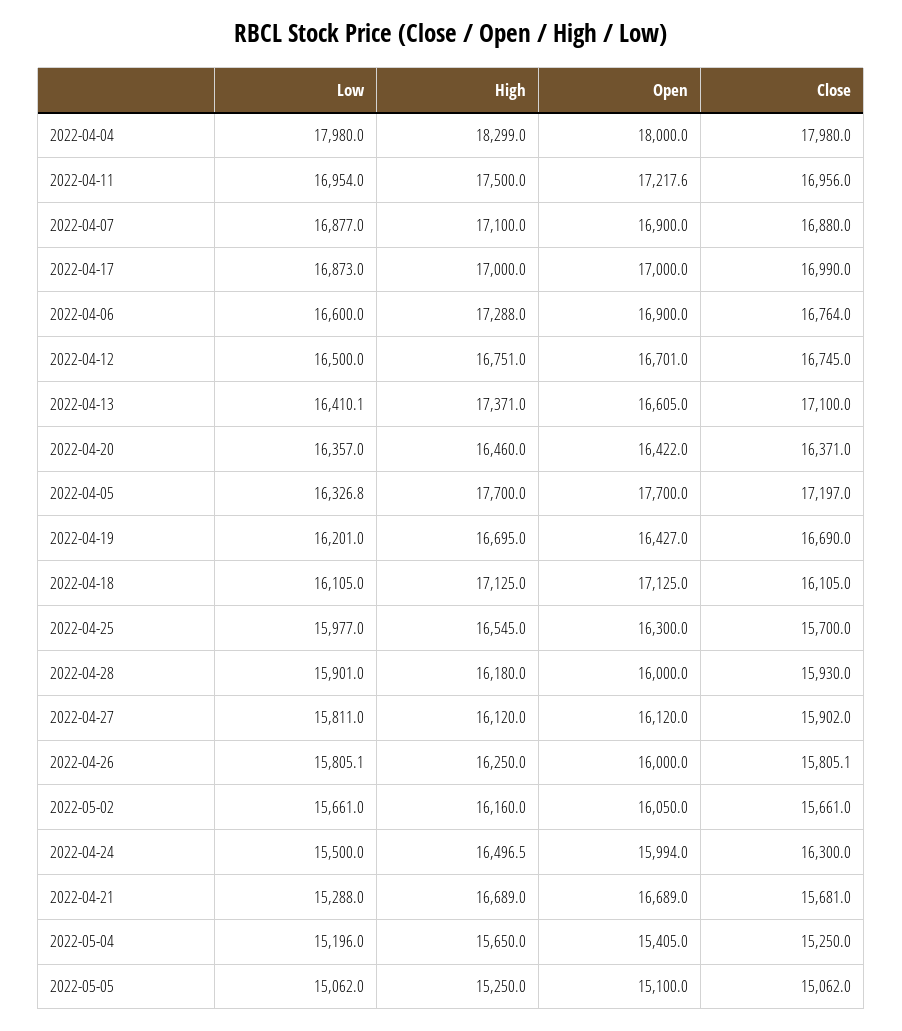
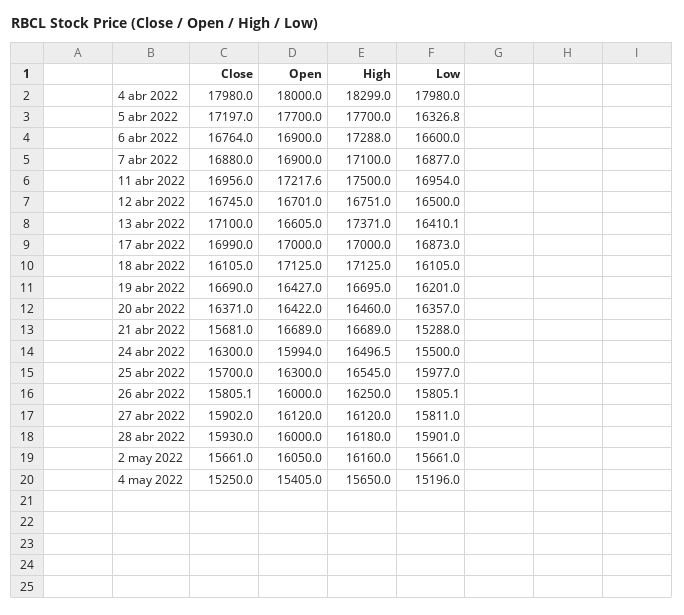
  {
    "Low": {
      "2022-04-04": 17980,
      "2022-04-11": 16954,
      "2022-04-07": 16877,
      "2022-04-17": 16873,
      "2022-04-06": 16600,
      "2022-04-12": 16500,
      "2022-04-13": 16410.1,
      "2022-04-20": 16357,
      "2022-04-05": 16326.8,
      "2022-04-19": 16201,
      "2022-04-18": 16105,
      "2022-04-25": 15977,
      "2022-04-28": 15901,
      "2022-04-27": 15811,
      "2022-04-26": 15805.1,
      "2022-05-02": 15661,
      "2022-04-24": 15500,
      "2022-04-21": 15288,
-     "2022-05-04": 15196,
+     "2022-05-04": 15196
-     "2022-05-05": 15062
    },
    "High": {
      "2022-04-04": 18299,
      "2022-04-11": 17500,
      "2022-04-07": 17100,
      "2022-04-17": 17000,
      "2022-04-06": 17288,
      "2022-04-12": 16751,
      "2022-04-13": 17371,
      "2022-04-20": 16460,
      "2022-04-05": 17700,
      "2022-04-19": 16695,
      "2022-04-18": 17125,
      "2022-04-25": 16545,
      "2022-04-28": 16180,
      "2022-04-27": 16120,
      "2022-04-26": 16250,
      "2022-05-02": 16160,
      "2022-04-24": 16496.5,
      "2022-04-21": 16689,
-     "2022-05-04": 15650,
+     "2022-05-04": 15650
-     "2022-05-05": 15250
    },
    "Open": {
      "2022-04-04": 18000,
      "2022-04-11": 17217.6,
      "2022-04-07": 16900,
      "2022-04-17": 17000,
      "2022-04-06": 16900,
      "2022-04-12": 16701,
      "2022-04-13": 16605,
      "2022-04-20": 16422,
      "2022-04-05": 17700,
      "2022-04-19": 16427,
      "2022-04-18": 17125,
      "2022-04-25": 16300,
      "2022-04-28": 16000,
      "2022-04-27": 16120,
      "2022-04-26": 16000,
      "2022-05-02": 16050,
      "2022-04-24": 15994,
      "2022-04-21": 16689,
-     "2022-05-04": 15405,
+     "2022-05-04": 15405
-     "2022-05-05": 15100
    },
    "Close": {
      "2022-04-04": 17980,
      "2022-04-11": 16956,
      "2022-04-07": 16880,
      "2022-04-17": 16990,
      "2022-04-06": 16764,
      "2022-04-12": 16745,
      "2022-04-13": 17100,
      "2022-04-20": 16371,
      "2022-04-05": 17197,
      "2022-04-19": 16690,
      "2022-04-18": 16105,
      "2022-04-25": 15700,
      "2022-04-28": 15930,
      "2022-04-27": 15902,
      "2022-04-26": 15805.1,
      "2022-05-02": 15661,
      "2022-04-24": 16300,
      "2022-04-21": 15681,
-     "2022-05-04": 15250,
+     "2022-05-04": 15250
-     "2022-05-05": 15062
    }
  }

